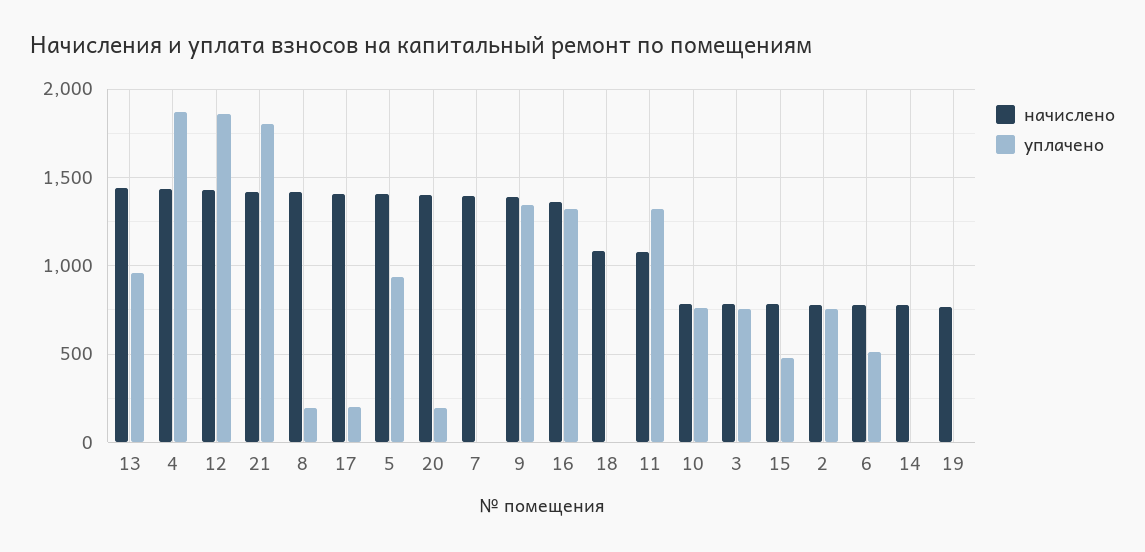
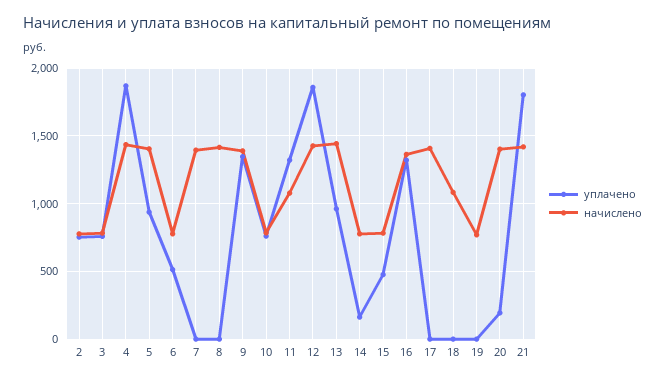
  {
    "начислено": {
      "13": 1450,
      "4": 1450,
      "12": 1450,
      "21": 1400,
      "8": 1400,
      "17": 1400,
      "5": 1400,
      "20": 1400,
      "7": 1400,
      "9": 1400,
      "16": 1350,
      "18": 1100,
      "11": 1100,
      "10": 800,
      "3": 800,
      "15": 800,
      "2": 800,
      "6": 800,
      "14": 800,
      "19": 750
    },
    "уплачено": {
      "13": 950,
      "4": 1850,
      "12": 1850,
      "21": 1800,
-     "8": 200,
+     "8": 0,
-     "17": 200,
+     "17": 0,
      "5": 950,
      "20": 200,
      "7": 0,
      "9": 1350,
      "16": 1300,
      "18": 0,
      "11": 1300,
      "10": 750,
      "3": 750,
      "15": 500,
      "2": 750,
      "6": 500,
-     "14": 0,
+     "14": 150,
      "19": 0
    }
  }

